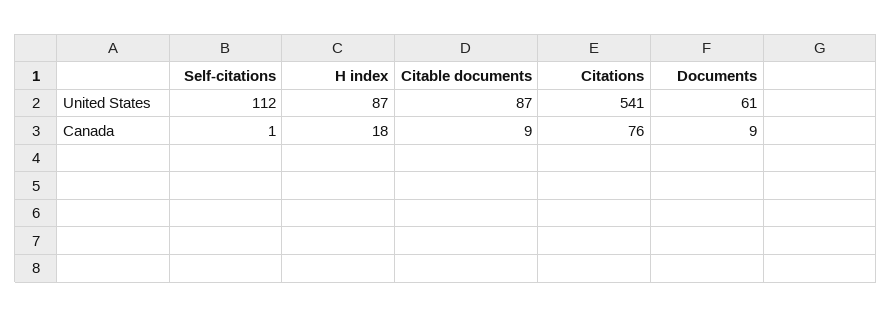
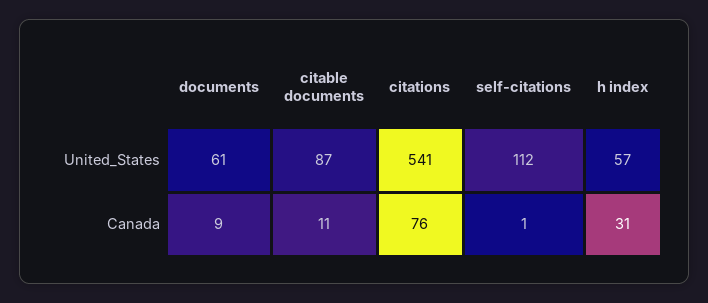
  {
    "Self-citations": {
      "United States": 112,
      "Canada": 1
    },
    "H index": {
-     "United States": 87,
+     "United States": 57,
-     "Canada": 18
+     "Canada": 31
    },
    "Citable documents": {
      "United States": 87,
-     "Canada": 9
+     "Canada": 11
    },
    "Citations": {
      "United States": 541,
      "Canada": 76
    },
    "Documents": {
      "United States": 61,
      "Canada": 9
    }
  }

